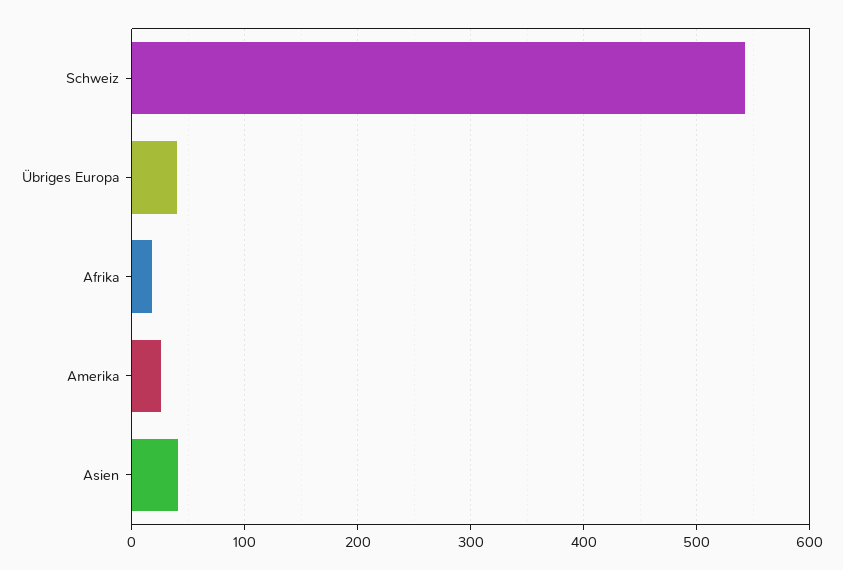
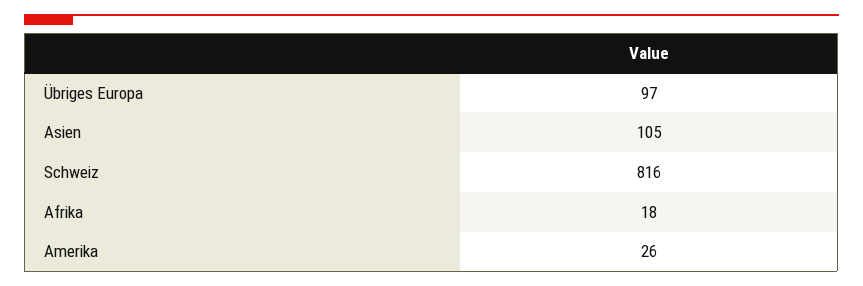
  {
-   "Schweiz": 540,
+   "Schweiz": 816,
-   "Übriges Europa": 40,
+   "Übriges Europa": 97,
    "Afrika": 18,
    "Amerika": 26,
-   "Asien": 40
+   "Asien": 105
  }

